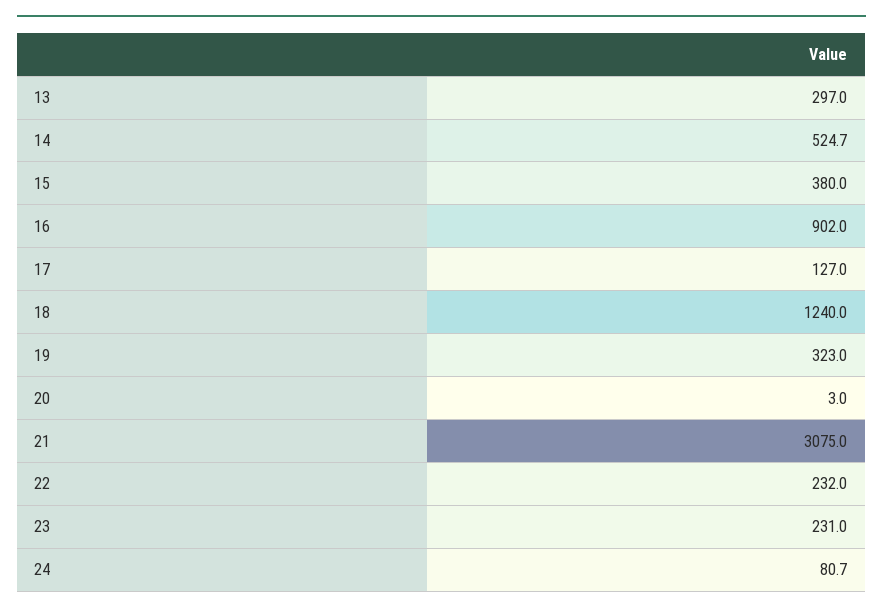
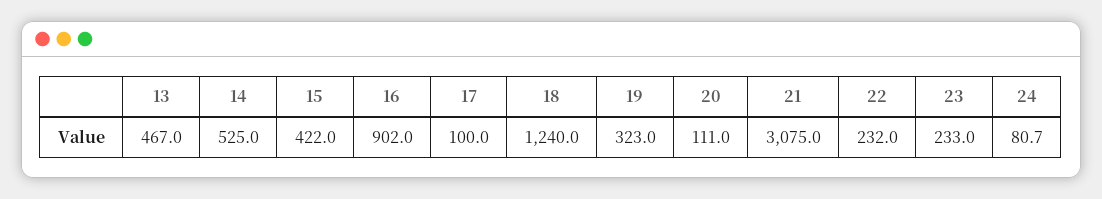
  {
-   "13": 297,
+   "13": 467,
-   "14": 524.7,
+   "14": 525,
-   "15": 380,
+   "15": 422,
    "16": 902,
-   "17": 127,
+   "17": 100,
    "18": 1240,
    "19": 323,
-   "20": 3,
+   "20": 111,
    "21": 3075,
    "22": 232,
-   "23": 231,
+   "23": 233,
    "24": 80.7
  }

